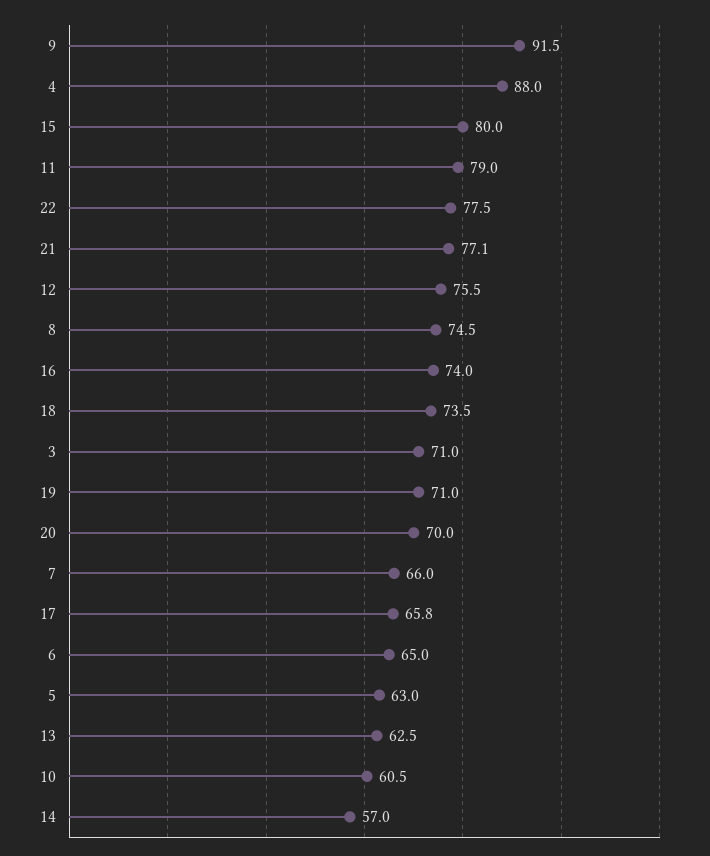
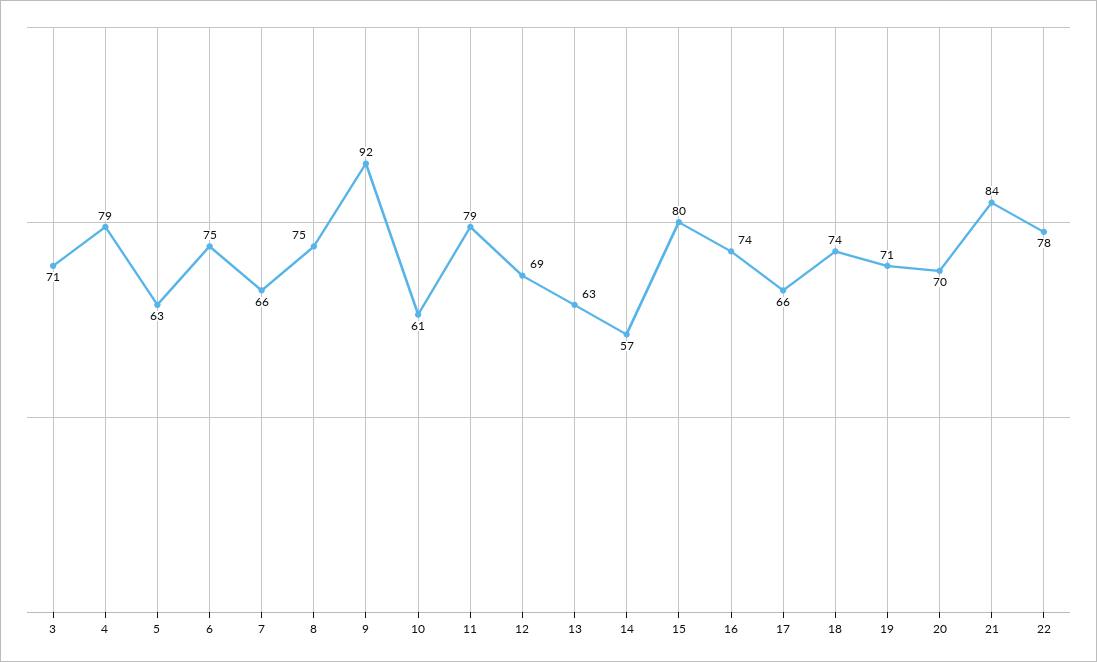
  {
    "9": 91.5,
-   "4": 88,
+   "4": 79,
    "15": 80,
    "11": 79,
    "22": 77.5,
-   "21": 77.1,
+   "21": 84,
-   "12": 75.5,
+   "12": 69,
    "8": 74.5,
    "16": 74,
    "18": 73.5,
    "3": 71,
    "19": 71,
    "20": 70,
    "7": 66,
    "17": 65.8,
-   "6": 65,
+   "6": 75,
    "5": 63,
    "13": 62.5,
    "10": 60.5,
    "14": 57
  }

